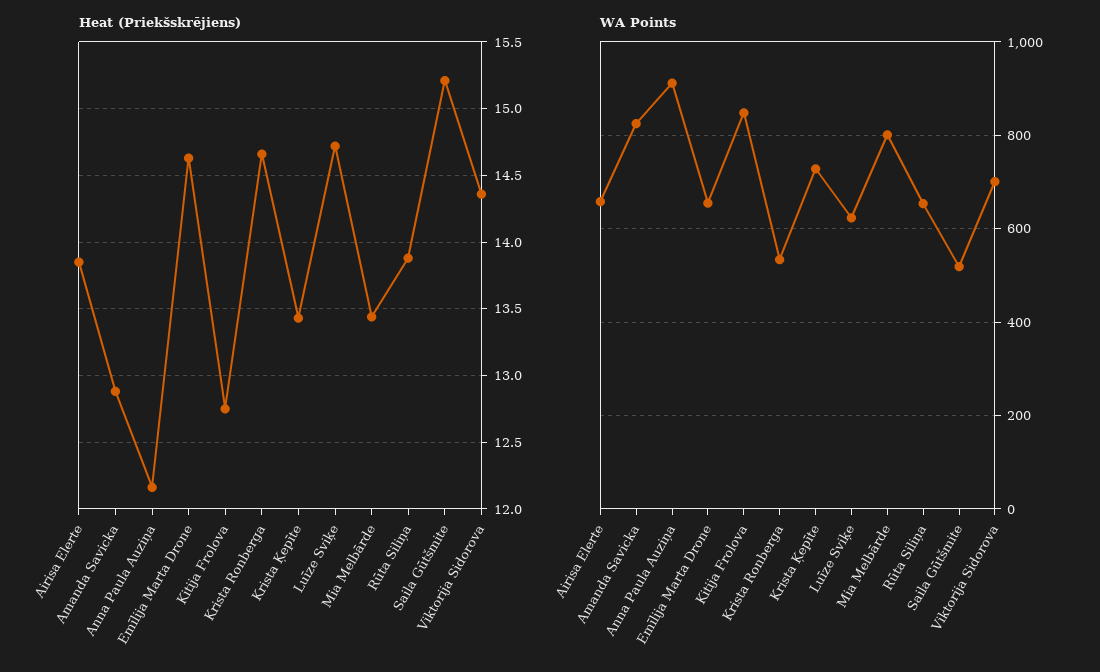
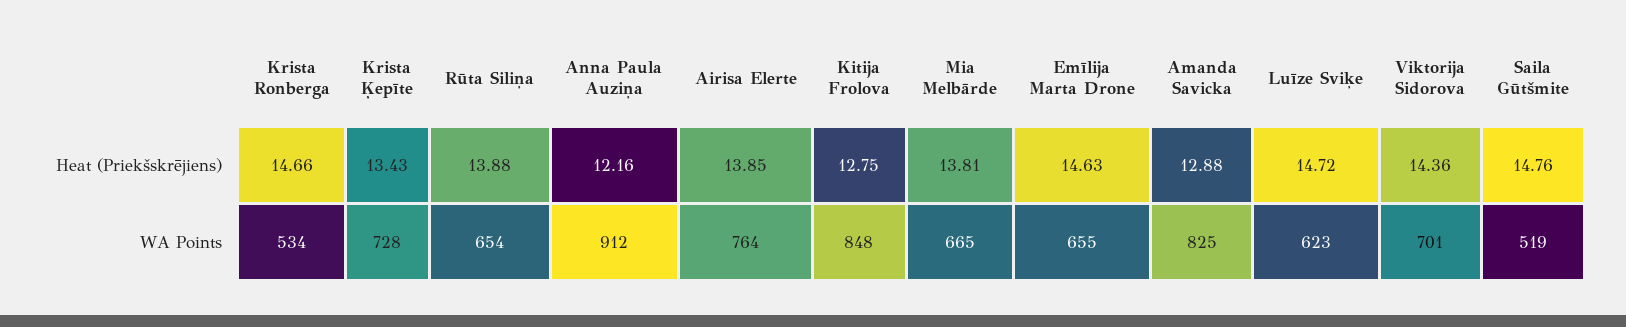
  {
    "Heat (Priekšskrējiens)": {
      "Airisa Elerte": 13.85,
      "Amanda Savicka": 12.88,
      "Anna Paula Auziņa": 12.16,
      "Emīlija Marta Drone": 14.63,
      "Kitija Frolova": 12.75,
      "Krista Ronberga": 14.66,
      "Krista Ķepīte": 13.43,
      "Luīze Sviķe": 14.72,
-     "Mia Melbārde": 13.45,
+     "Mia Melbārde": 13.81,
      "Rūta Siliņa": 13.88,
-     "Saila Gūtšmite": 15.2,
+     "Saila Gūtšmite": 14.76,
      "Viktorija Sidorova": 14.36
    },
    "WA Points": {
-     "Airisa Elerte": 660,
+     "Airisa Elerte": 764,
      "Amanda Savicka": 825,
      "Anna Paula Auziņa": 912,
      "Emīlija Marta Drone": 655,
      "Kitija Frolova": 848,
      "Krista Ronberga": 534,
      "Krista Ķepīte": 728,
      "Luīze Sviķe": 623,
-     "Mia Melbārde": 800,
+     "Mia Melbārde": 665,
      "Rūta Siliņa": 654,
      "Saila Gūtšmite": 519,
      "Viktorija Sidorova": 701
    }
  }

